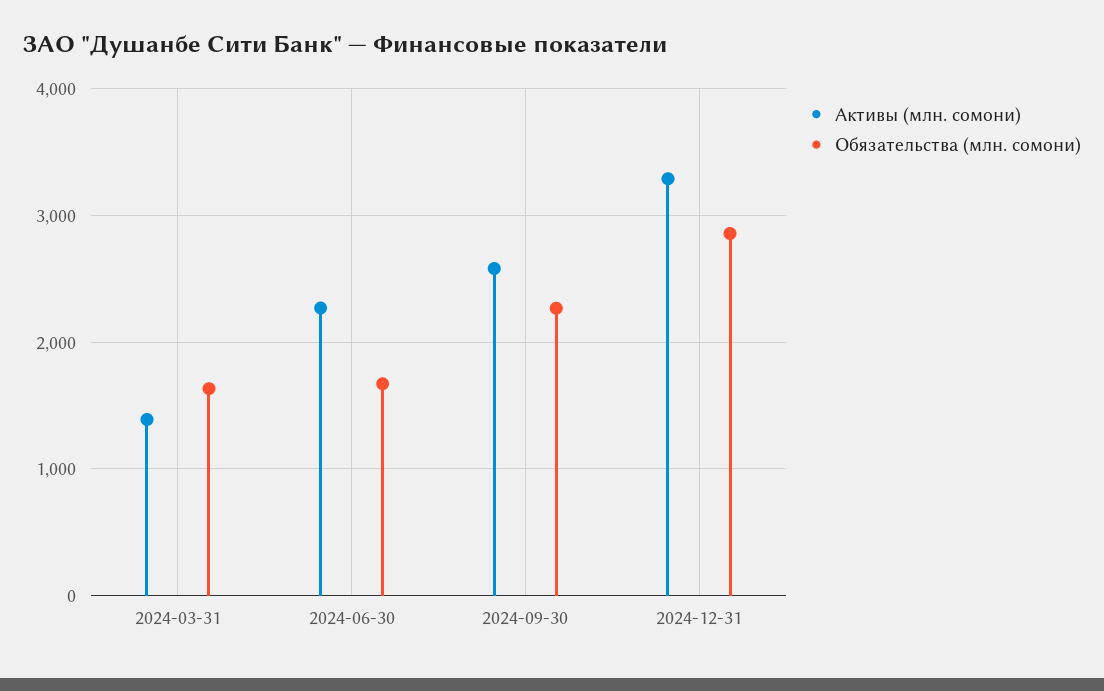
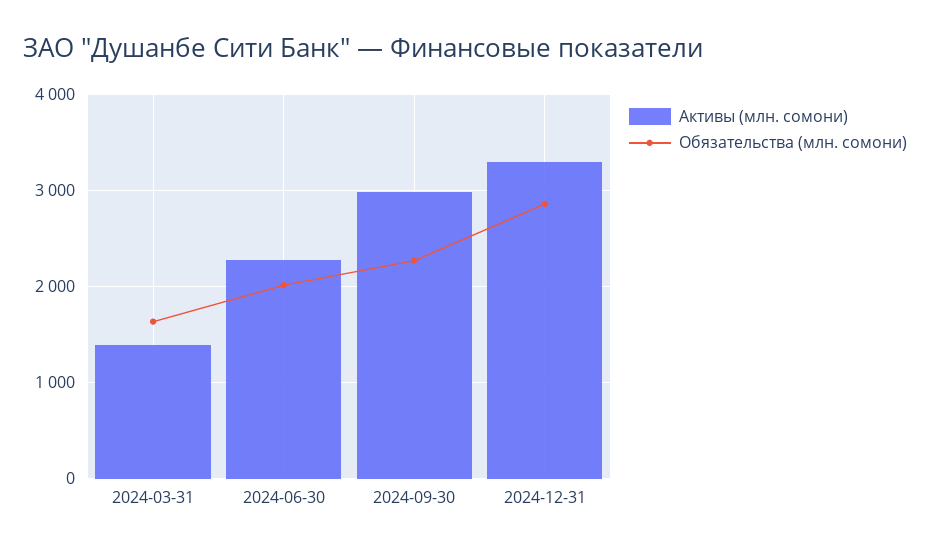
  {
    "Активы (млн. сомони)": {
      "2024-03-31": 1400,
      "2024-06-30": 2300,
-     "2024-09-30": 2600,
+     "2024-09-30": 3000,
      "2024-12-31": 3300
    },
    "Обязательства (млн. сомони)": {
      "2024-03-31": 1600,
-     "2024-06-30": 1700,
+     "2024-06-30": 2000,
      "2024-09-30": 2300,
      "2024-12-31": 2900
    }
  }

